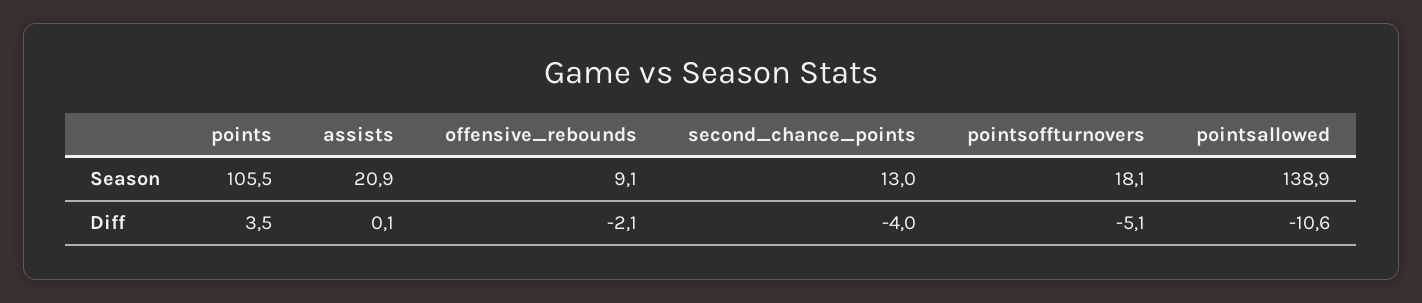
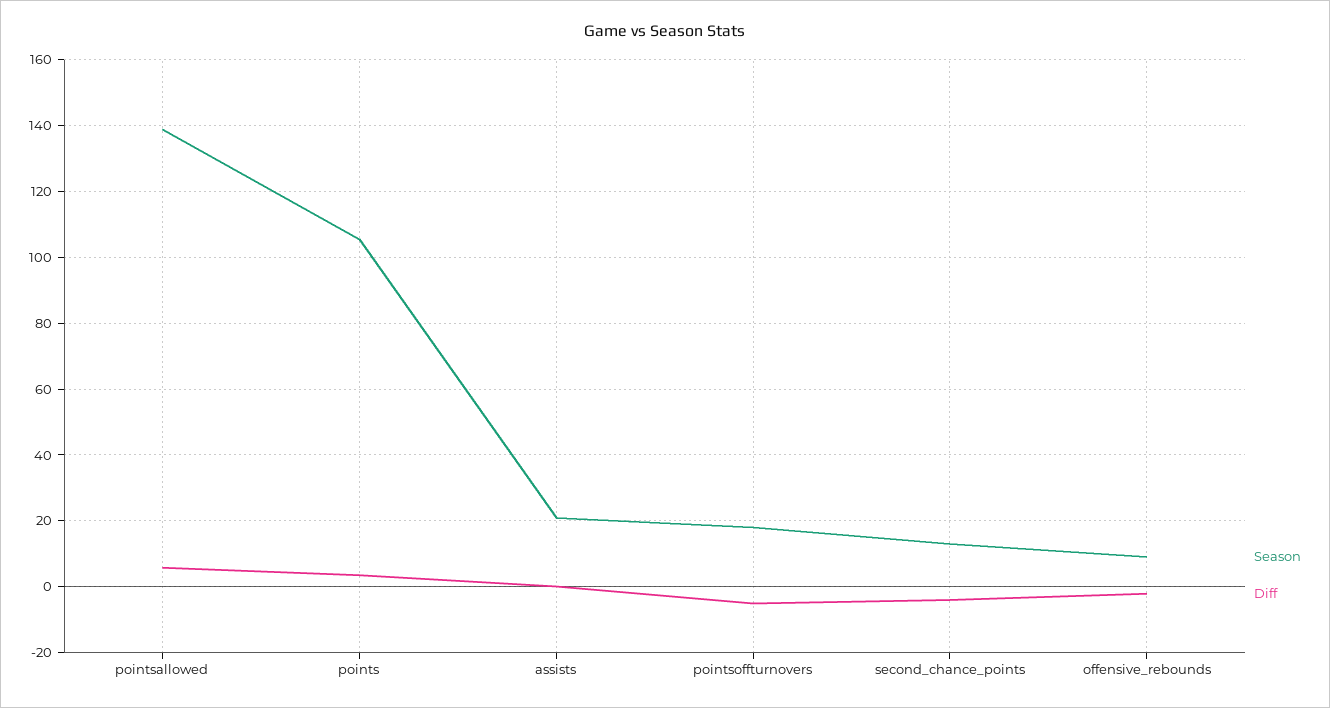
  {
    "Season": {
      "points": 105.5,
      "assists": 20.9,
      "offensive_rebounds": 9.1,
      "second_chance_points": 13,
      "pointsoffturnovers": 18.1,
      "pointsallowed": 138.9
    },
    "Diff": {
      "points": 3.5,
      "assists": 0.1,
      "offensive_rebounds": -2.1,
      "second_chance_points": -4,
      "pointsoffturnovers": -5.1,
-     "pointsallowed": -10.6
+     "pointsallowed": 6
    }
  }

